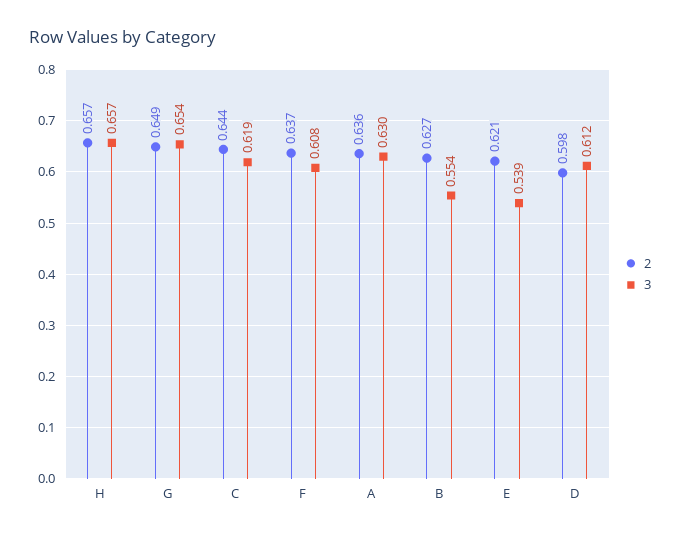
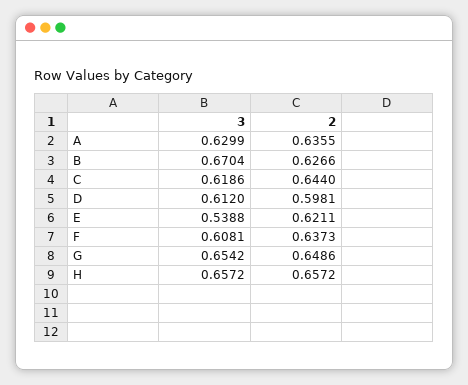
  {
    "2": {
      "H": 0.6572,
      "G": 0.6486,
      "C": 0.644,
      "F": 0.6373,
      "A": 0.6355,
      "B": 0.6266,
      "E": 0.6211,
      "D": 0.5981
    },
    "3": {
      "H": 0.6572,
      "G": 0.6542,
      "C": 0.6186,
      "F": 0.6081,
      "A": 0.6299,
-     "B": 0.554,
+     "B": 0.6704,
      "E": 0.5388,
      "D": 0.612
    }
  }

